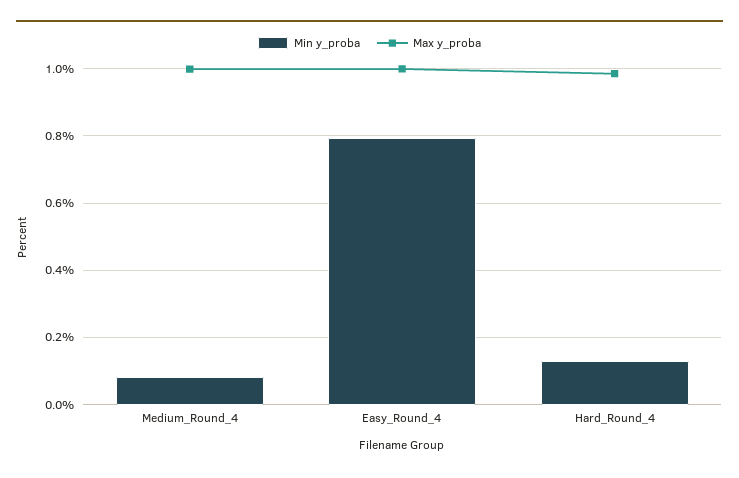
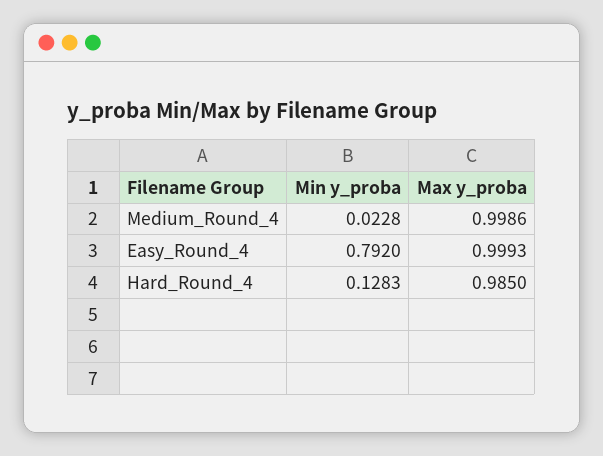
  {
    "Min y_proba": {
-     "Medium_Round_4": 0.08,
+     "Medium_Round_4": 0.0228,
      "Easy_Round_4": 0.792,
      "Hard_Round_4": 0.1283
    },
    "Max y_proba": {
      "Medium_Round_4": 0.9986,
      "Easy_Round_4": 0.9993,
      "Hard_Round_4": 0.985
    }
  }

